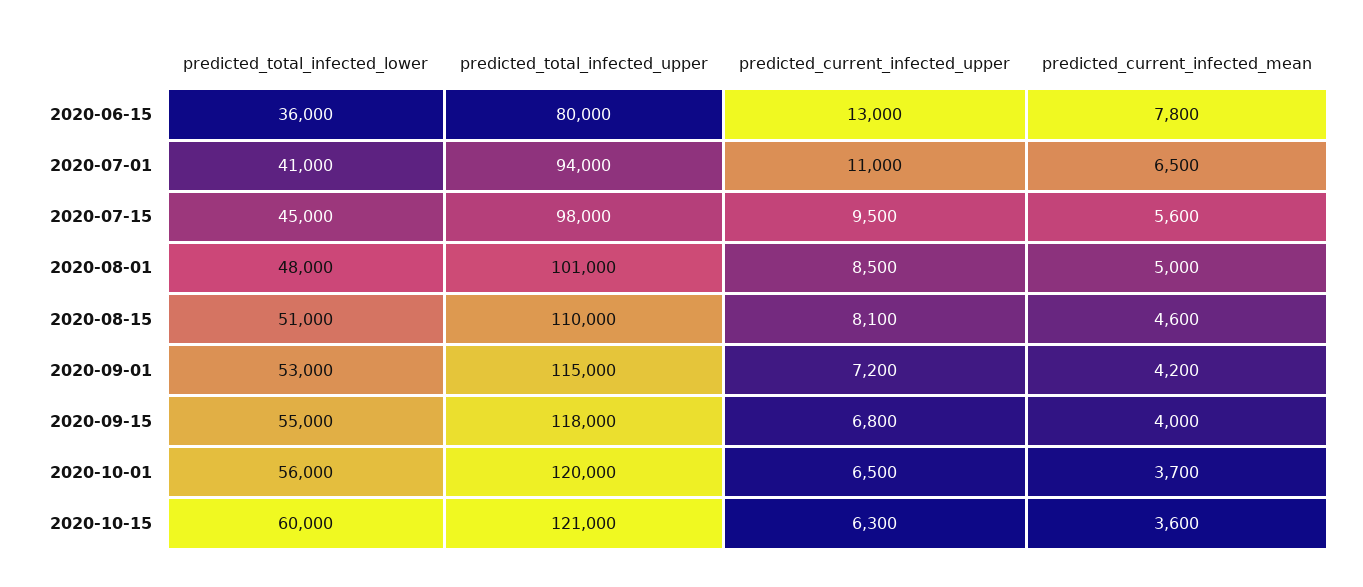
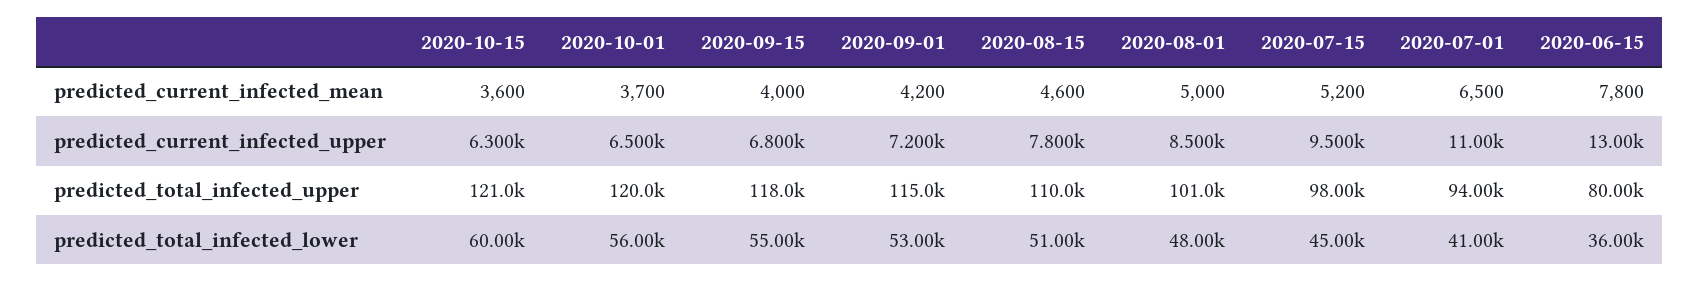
  {
    "predicted_total_infected_lower": {
      "2020-06-15": 36000,
      "2020-07-01": 41000,
      "2020-07-15": 45000,
      "2020-08-01": 48000,
      "2020-08-15": 51000,
      "2020-09-01": 53000,
      "2020-09-15": 55000,
      "2020-10-01": 56000,
      "2020-10-15": 60000
    },
    "predicted_total_infected_upper": {
      "2020-06-15": 80000,
      "2020-07-01": 94000,
      "2020-07-15": 98000,
      "2020-08-01": 101000,
      "2020-08-15": 110000,
      "2020-09-01": 115000,
      "2020-09-15": 118000,
      "2020-10-01": 120000,
      "2020-10-15": 121000
    },
    "predicted_current_infected_upper": {
      "2020-06-15": 13000,
      "2020-07-01": 11000,
      "2020-07-15": 9500,
      "2020-08-01": 8500,
-     "2020-08-15": 8100,
+     "2020-08-15": 7800,
      "2020-09-01": 7200,
      "2020-09-15": 6800,
      "2020-10-01": 6500,
      "2020-10-15": 6300
    },
    "predicted_current_infected_mean": {
      "2020-06-15": 7800,
      "2020-07-01": 6500,
-     "2020-07-15": 5600,
+     "2020-07-15": 5200,
      "2020-08-01": 5000,
      "2020-08-15": 4600,
      "2020-09-01": 4200,
      "2020-09-15": 4000,
      "2020-10-01": 3700,
      "2020-10-15": 3600
    }
  }

